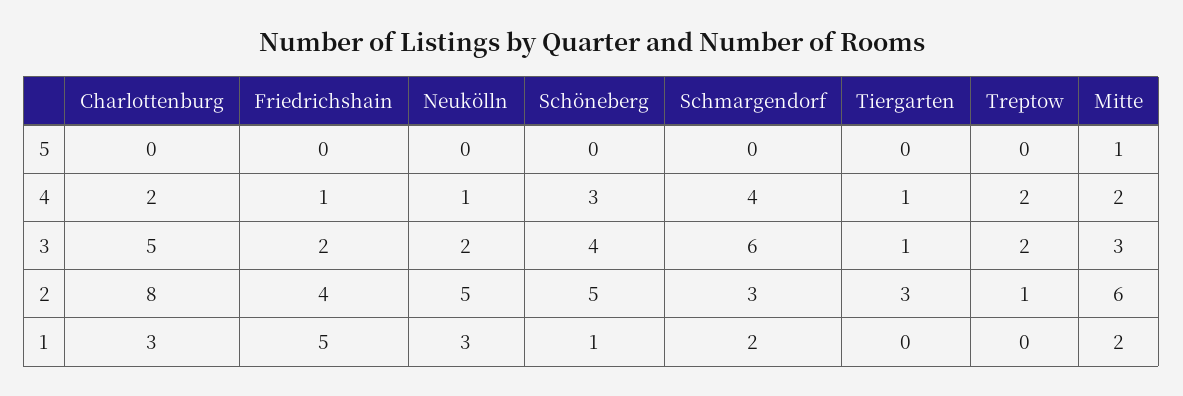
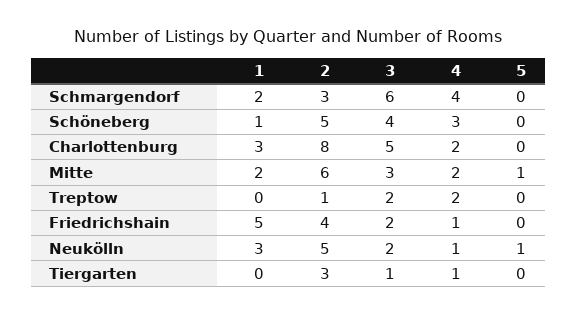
  {
    "Charlottenburg": {
      "5": 0,
      "4": 2,
      "3": 5,
      "2": 8,
      "1": 3
    },
    "Friedrichshain": {
      "5": 0,
      "4": 1,
      "3": 2,
      "2": 4,
      "1": 5
    },
    "Neukölln": {
-     "5": 0,
+     "5": 1,
      "4": 1,
      "3": 2,
      "2": 5,
      "1": 3
    },
    "Schöneberg": {
      "5": 0,
      "4": 3,
      "3": 4,
      "2": 5,
      "1": 1
    },
    "Schmargendorf": {
      "5": 0,
      "4": 4,
      "3": 6,
      "2": 3,
      "1": 2
    },
    "Tiergarten": {
      "5": 0,
      "4": 1,
      "3": 1,
      "2": 3,
      "1": 0
    },
    "Treptow": {
      "5": 0,
      "4": 2,
      "3": 2,
      "2": 1,
      "1": 0
    },
    "Mitte": {
      "5": 1,
      "4": 2,
      "3": 3,
      "2": 6,
      "1": 2
    }
  }

